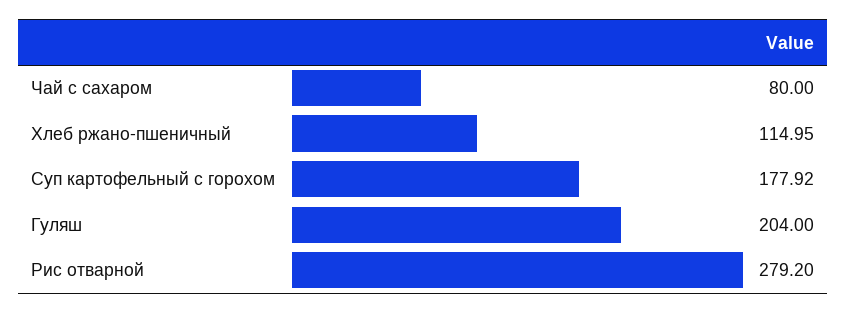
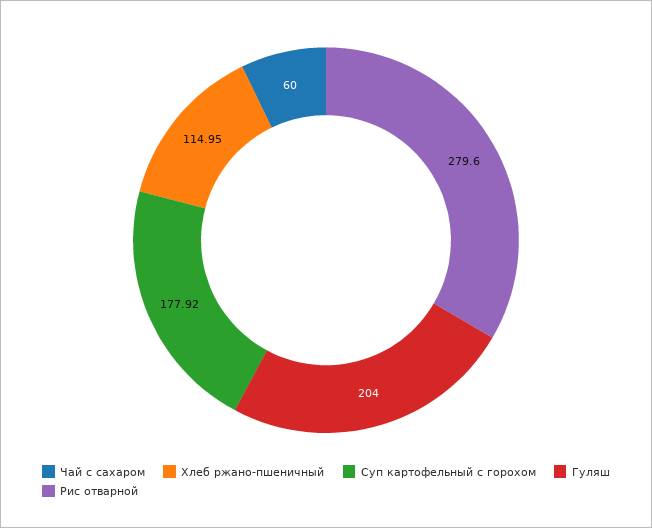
  {
-   "Чай с сахаром": 80,
+   "Чай с сахаром": 60,
    "Хлеб ржано-пшеничный": 114.95,
    "Суп картофельный с горохом": 177.92,
    "Гуляш": 204,
-   "Рис отварной": 279.2
+   "Рис отварной": 279.6
  }

